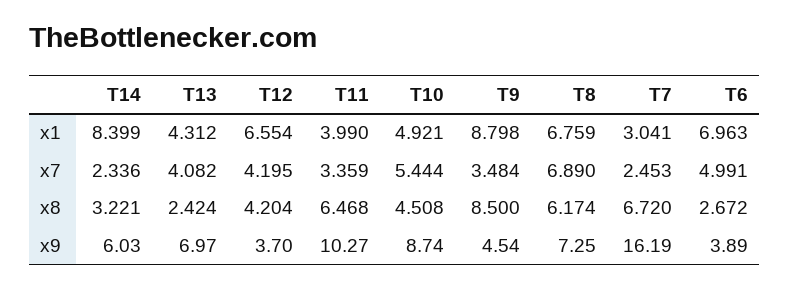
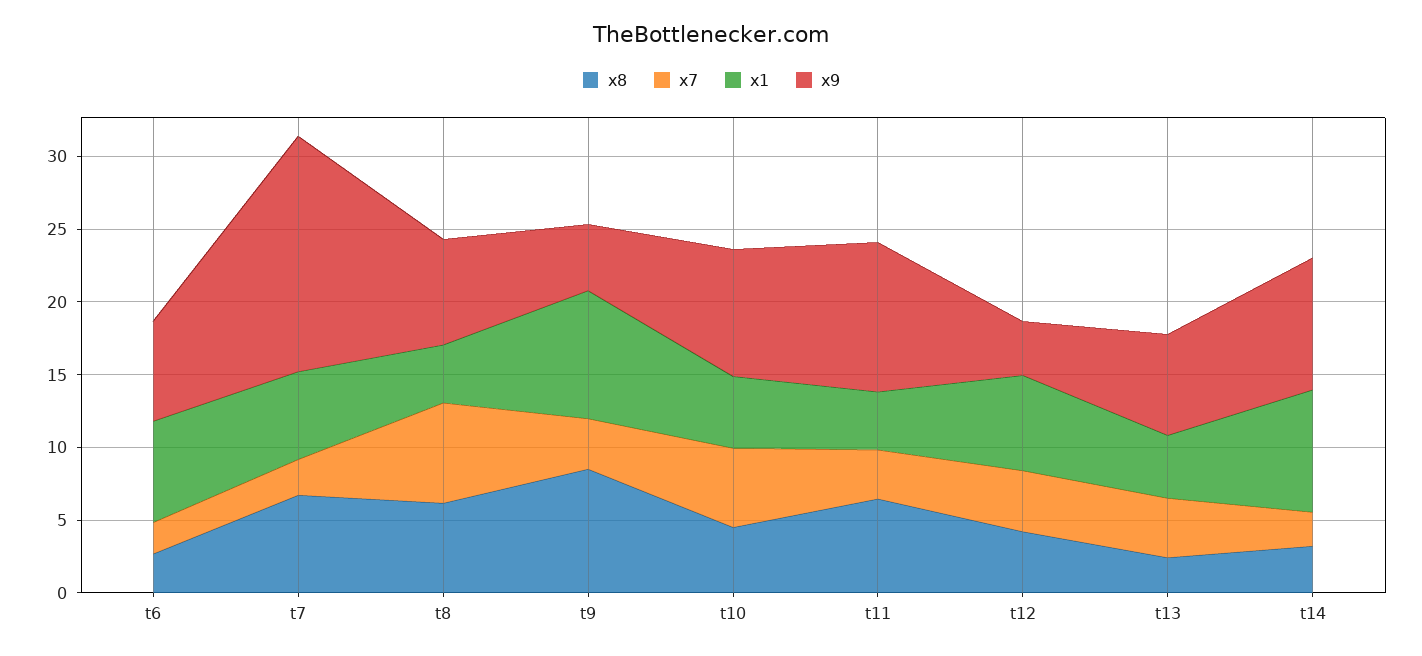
  {
    "x1": {
      "T14": 8.399,
      "T13": 4.312,
      "T12": 6.554,
      "T11": 3.99,
      "T10": 4.921,
      "T9": 8.798,
-     "T8": 6.759,
+     "T8": 4,
-     "T7": 3.041,
+     "T7": 6,
      "T6": 6.963
    },
    "x7": {
      "T14": 2.336,
      "T13": 4.082,
      "T12": 4.195,
      "T11": 3.359,
      "T10": 5.444,
      "T9": 3.484,
      "T8": 6.89,
      "T7": 2.453,
-     "T6": 4.991
+     "T6": 2
    },
    "x8": {
      "T14": 3.221,
      "T13": 2.424,
      "T12": 4.204,
      "T11": 6.468,
      "T10": 4.508,
      "T9": 8.5,
      "T8": 6.174,
      "T7": 6.72,
      "T6": 2.672
    },
    "x9": {
-     "T14": 6.03,
+     "T14": 9,
      "T13": 6.97,
      "T12": 3.7,
      "T11": 10.27,
      "T10": 8.74,
      "T9": 4.54,
      "T8": 7.25,
      "T7": 16.19,
-     "T6": 3.89
+     "T6": 7
    }
  }

